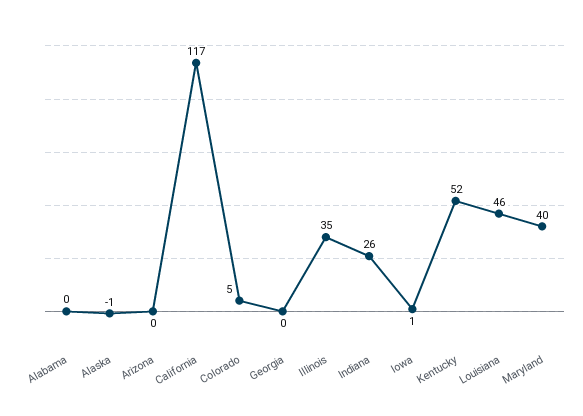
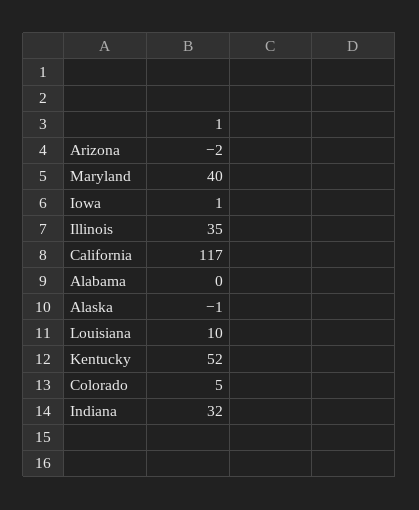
  {
    "Alabama": 0,
    "Alaska": -1,
-   "Arizona": 0,
+   "Arizona": -2,
    "California": 117,
    "Colorado": 5,
-   "Georgia": 0,
    "Illinois": 35,
-   "Indiana": 26,
+   "Indiana": 32,
    "Iowa": 1,
    "Kentucky": 52,
-   "Louisiana": 46,
+   "Louisiana": 10,
    "Maryland": 40
  }

